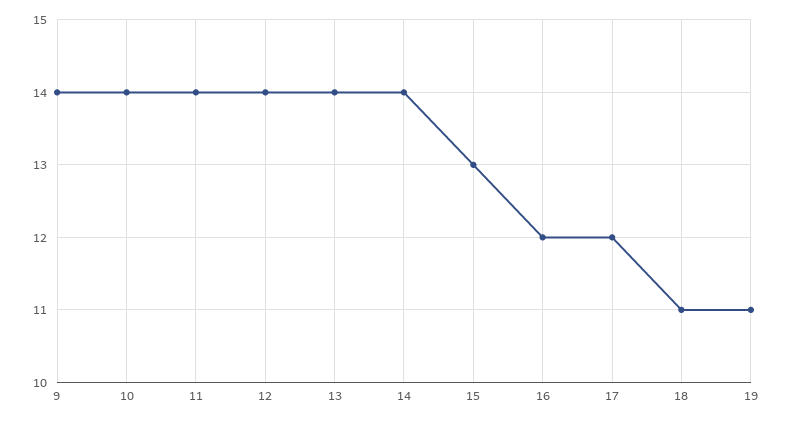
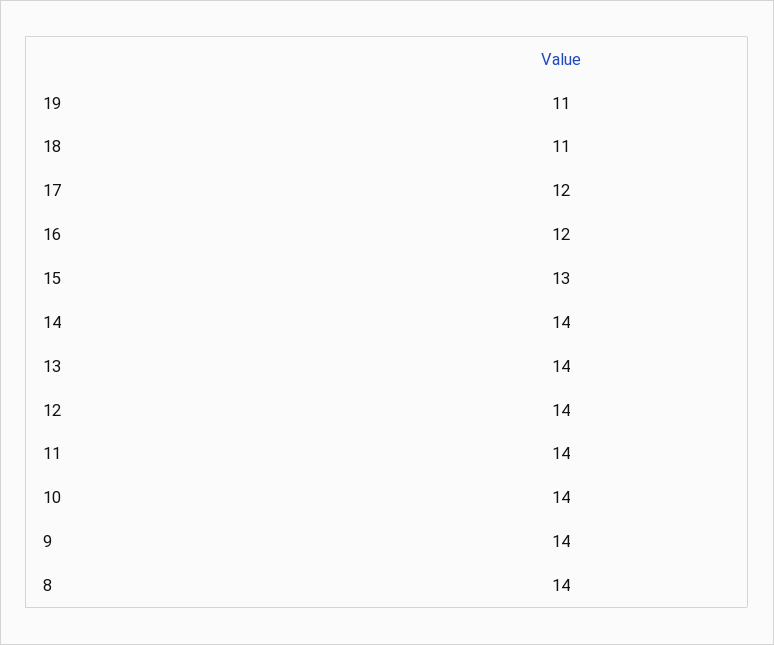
  {
    "9": 14,
    "10": 14,
    "11": 14,
    "12": 14,
    "13": 14,
    "14": 14,
    "15": 13,
    "16": 12,
    "17": 12,
    "18": 11,
-   "19": 11
+   "19": 11,
+   "8": 14
  }

